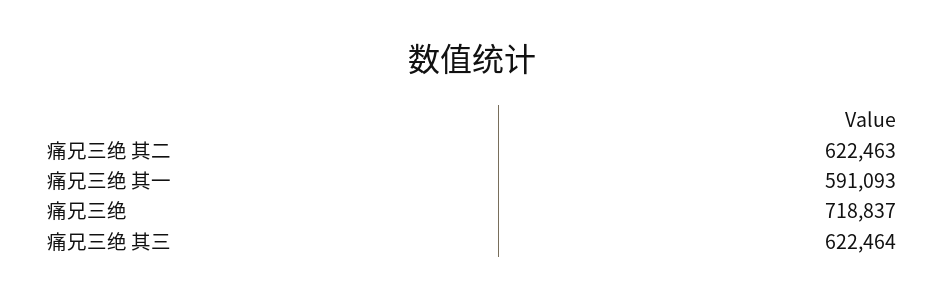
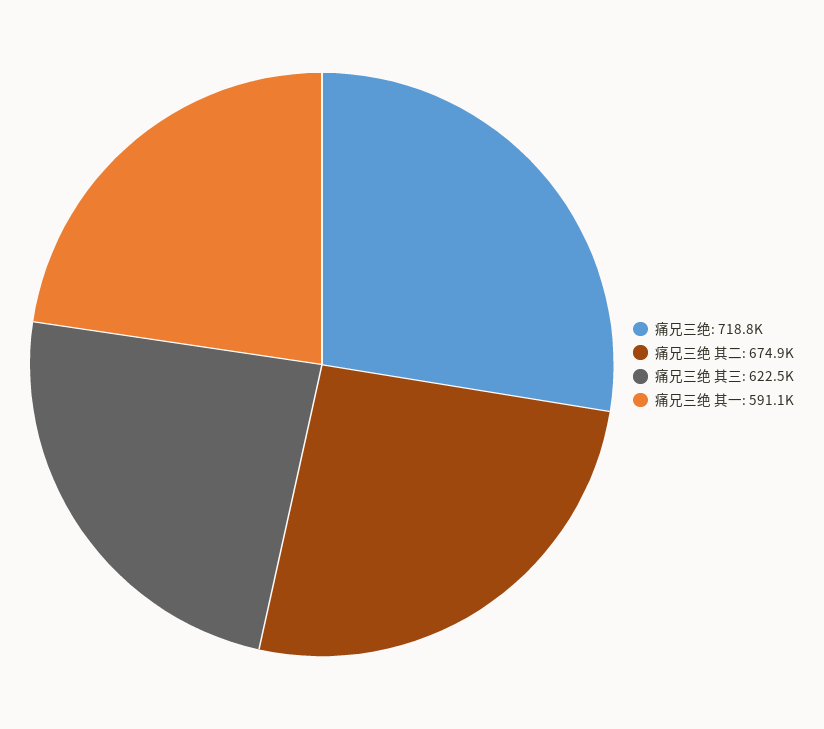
  {
-   "痛兄三绝 其二": 622463,
+   "痛兄三绝 其二": 674900,
    "痛兄三绝 其一": 591093,
    "痛兄三绝": 718837,
    "痛兄三绝 其三": 622464
  }

